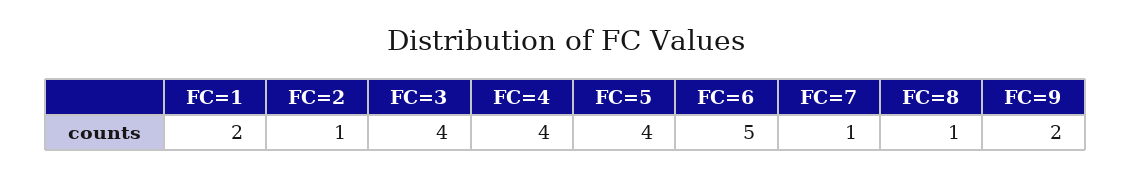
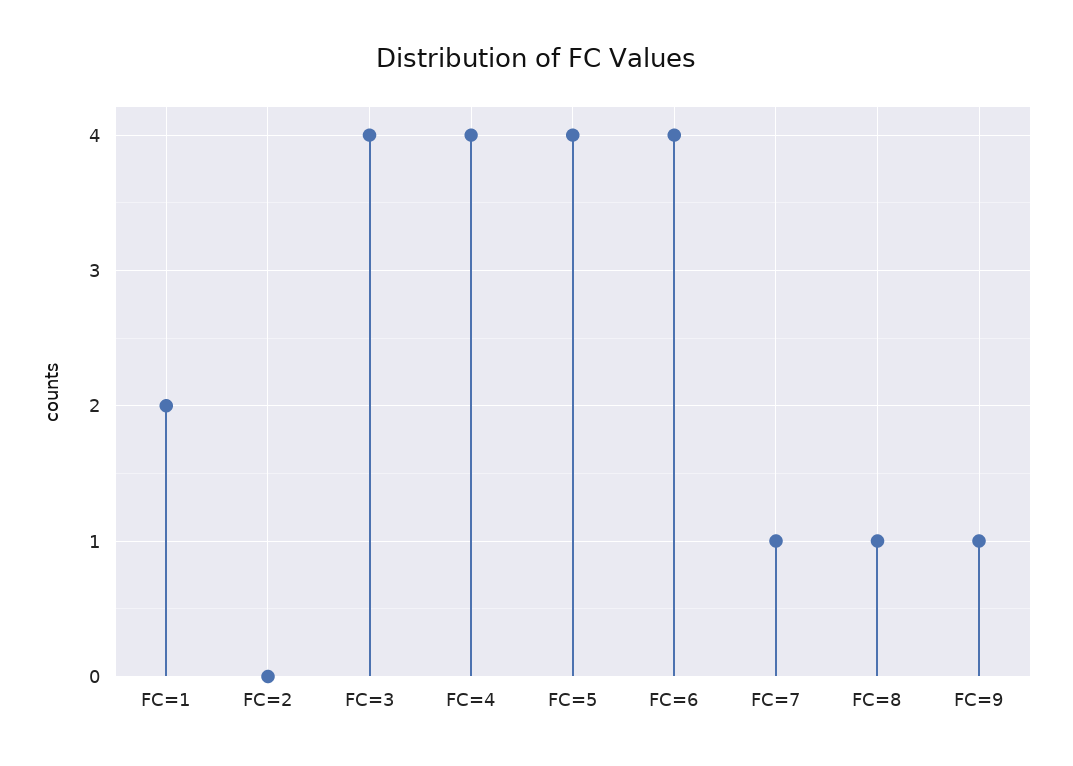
  {
    "FC=1": 2,
-   "FC=2": 1,
+   "FC=2": 0,
    "FC=3": 4,
    "FC=4": 4,
    "FC=5": 4,
-   "FC=6": 5,
+   "FC=6": 4,
    "FC=7": 1,
    "FC=8": 1,
-   "FC=9": 2
+   "FC=9": 1
  }

